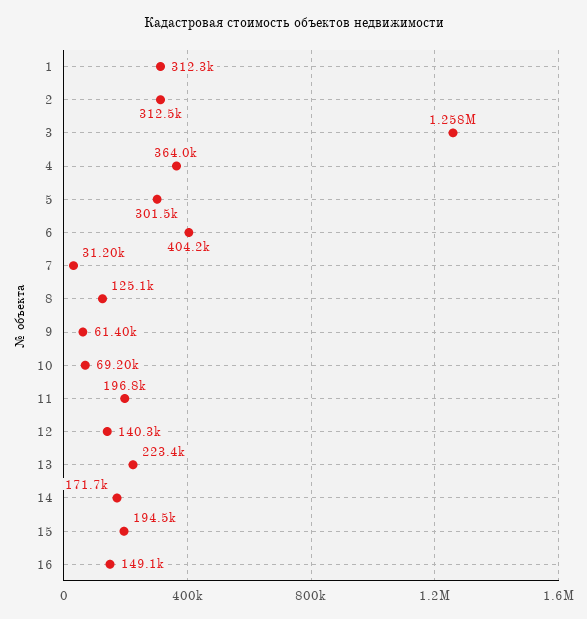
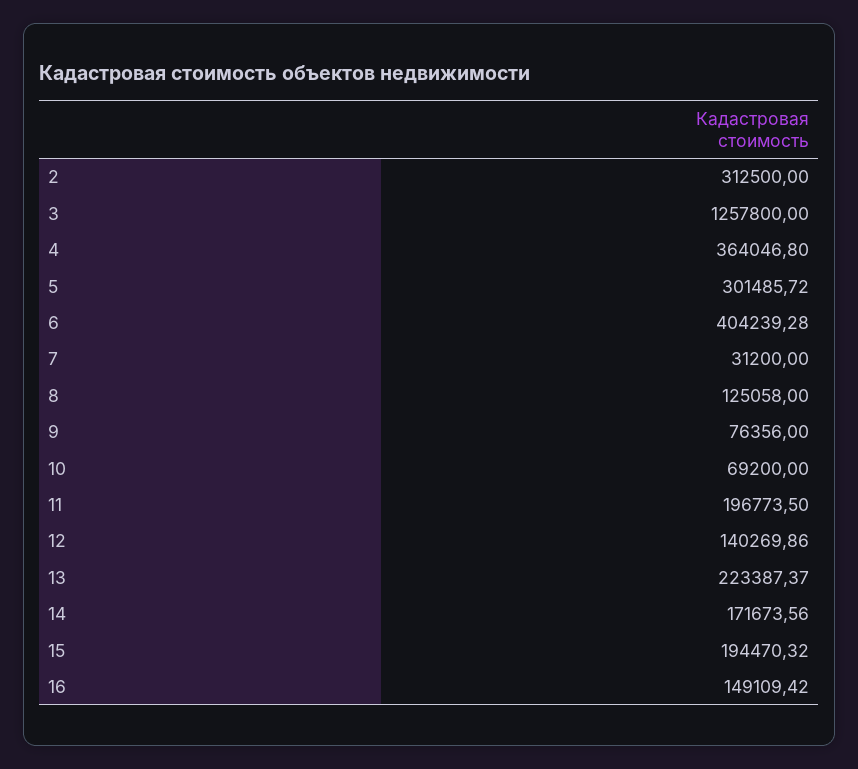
  {
-   "1": 312300,
    "2": 312500,
    "3": 1257800,
    "4": 364046.8,
    "5": 301485.72,
    "6": 404239.28,
    "7": 31200,
    "8": 125058,
-   "9": 61400,
+   "9": 76356,
    "10": 69200,
    "11": 196773.5,
    "12": 140269.86,
    "13": 223387.37,
    "14": 171673.56,
    "15": 194470.32,
    "16": 149109.42
  }

